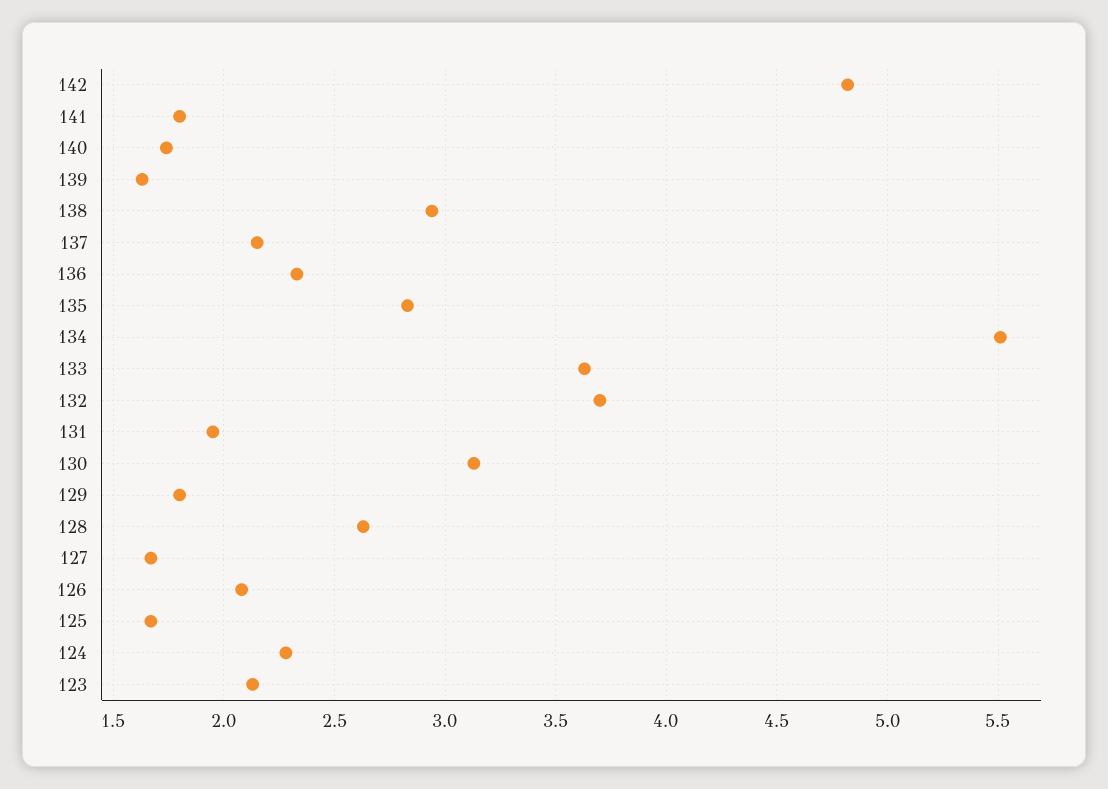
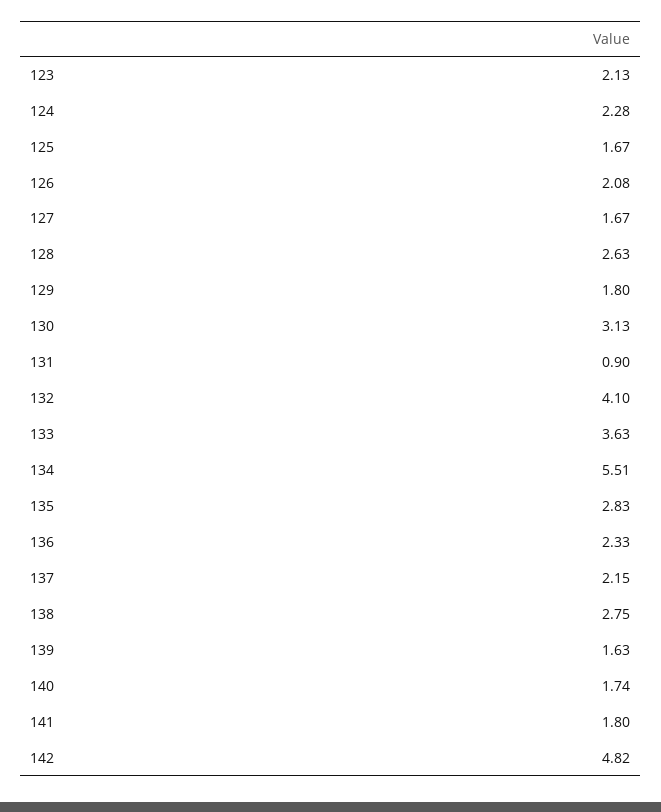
  {
    "142": 4.82,
    "141": 1.8,
    "140": 1.74,
    "139": 1.63,
-   "138": 2.95,
+   "138": 2.75,
    "137": 2.15,
    "136": 2.33,
    "135": 2.83,
    "134": 5.51,
    "133": 3.63,
-   "132": 3.7,
+   "132": 4.1,
-   "131": 1.95,
+   "131": 0.9,
    "130": 3.13,
    "129": 1.8,
    "128": 2.63,
    "127": 1.67,
    "126": 2.08,
    "125": 1.67,
    "124": 2.28,
    "123": 2.13
  }

